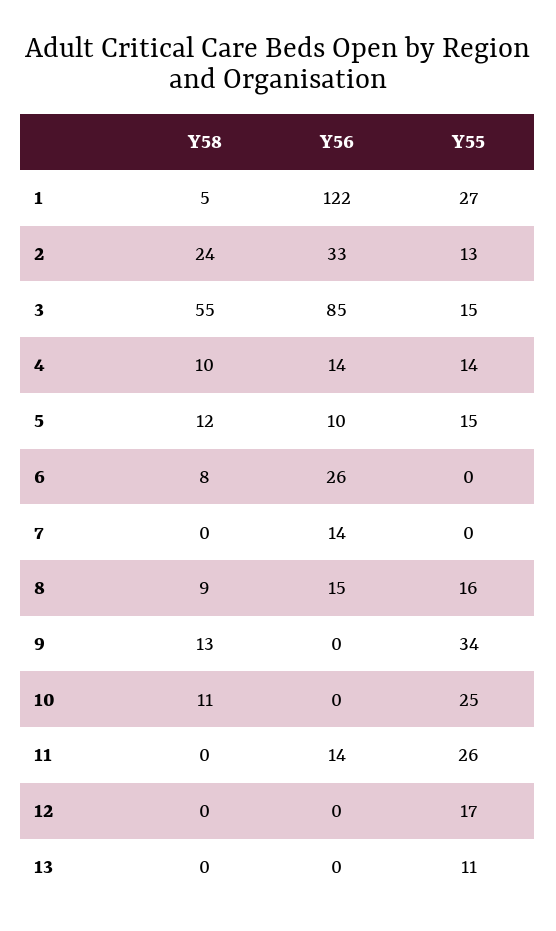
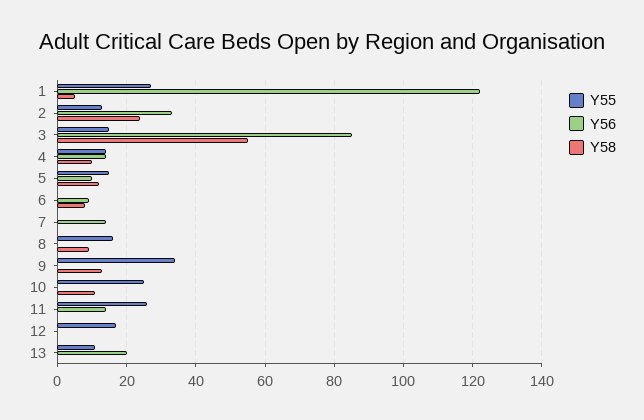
  {
    "Y58": {
      "1": 5,
      "2": 24,
      "3": 55,
      "4": 10,
      "5": 12,
      "6": 8,
      "7": 0,
      "8": 9,
      "9": 13,
      "10": 11,
      "11": 0,
      "12": 0,
      "13": 0
    },
    "Y56": {
      "1": 122,
      "2": 33,
      "3": 85,
      "4": 14,
      "5": 10,
-     "6": 26,
+     "6": 10,
      "7": 14,
-     "8": 15,
+     "8": 0,
      "9": 0,
      "10": 0,
      "11": 14,
      "12": 0,
-     "13": 0
+     "13": 20
    },
    "Y55": {
      "1": 27,
      "2": 13,
      "3": 15,
      "4": 14,
      "5": 15,
      "6": 0,
      "7": 0,
      "8": 16,
      "9": 34,
      "10": 25,
      "11": 26,
      "12": 17,
      "13": 11
    }
  }

